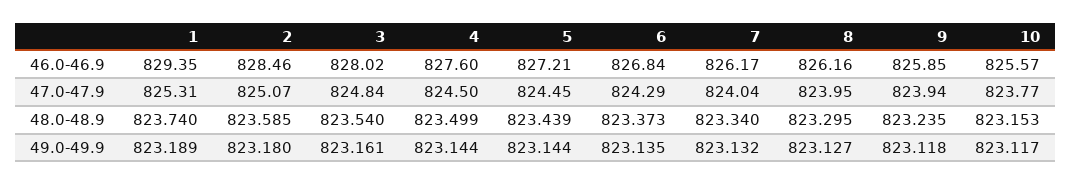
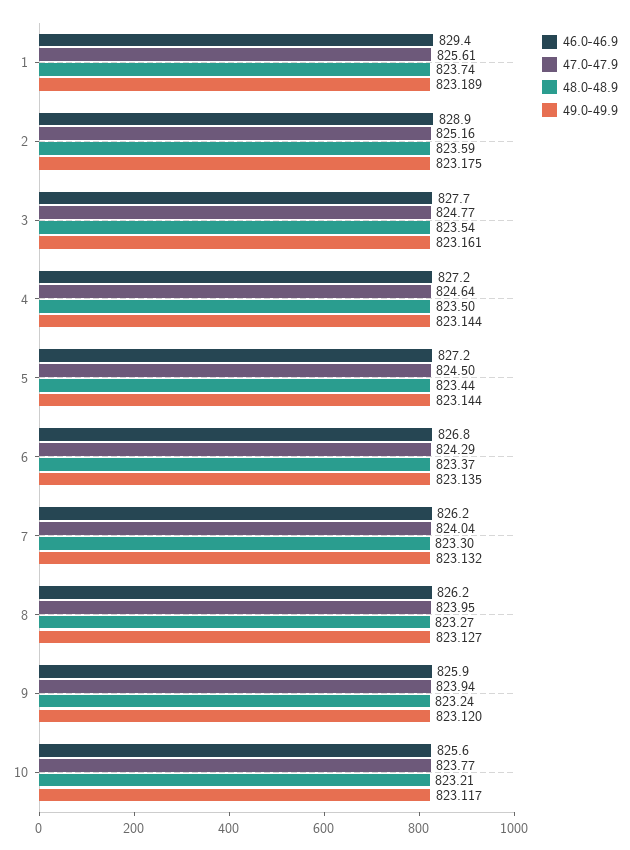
  {
    "46.0-46.9": {
      "1": 829.35,
-     "2": 828.46,
+     "2": 828.9,
-     "3": 828.02,
+     "3": 827.7,
-     "4": 827.6,
+     "4": 827.2,
      "5": 827.21,
      "6": 826.84,
      "7": 826.17,
      "8": 826.16,
      "9": 825.85,
      "10": 825.57
    },
    "47.0-47.9": {
-     "1": 825.31,
+     "1": 825.61,
-     "2": 825.07,
+     "2": 825.16,
-     "3": 824.84,
+     "3": 824.77,
-     "4": 824.5,
+     "4": 824.64,
-     "5": 824.45,
+     "5": 824.5,
      "6": 824.29,
      "7": 824.04,
      "8": 823.95,
      "9": 823.94,
      "10": 823.77
    },
    "48.0-48.9": {
      "1": 823.74,
      "2": 823.585,
      "3": 823.54,
      "4": 823.499,
      "5": 823.439,
      "6": 823.373,
-     "7": 823.34,
+     "7": 823.3,
-     "8": 823.295,
+     "8": 823.27,
      "9": 823.235,
-     "10": 823.153
+     "10": 823.21
    },
    "49.0-49.9": {
      "1": 823.189,
-     "2": 823.18,
+     "2": 823.175,
      "3": 823.161,
      "4": 823.144,
      "5": 823.144,
      "6": 823.135,
      "7": 823.132,
      "8": 823.127,
-     "9": 823.118,
+     "9": 823.12,
      "10": 823.117
    }
  }

